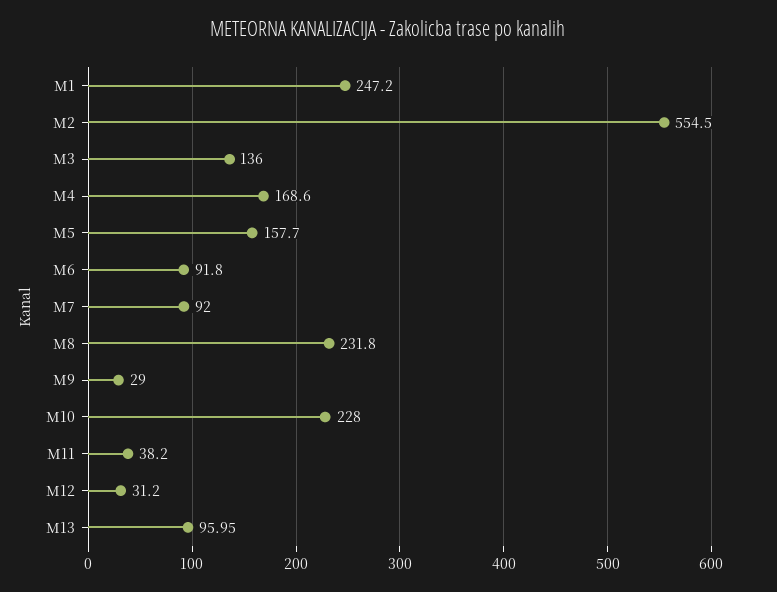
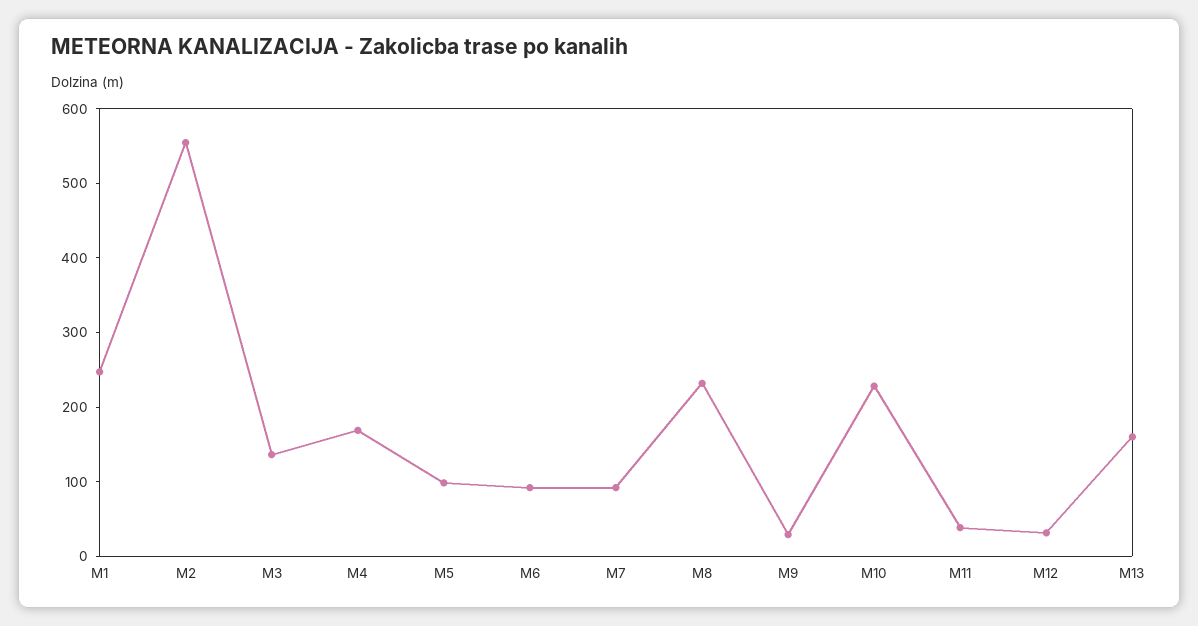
  {
    "M1": 247.2,
    "M2": 554.5,
    "M3": 136,
    "M4": 168.6,
-   "M5": 157.7,
+   "M5": 100,
    "M6": 91.8,
    "M7": 92,
    "M8": 231.8,
    "M9": 29,
    "M10": 228,
    "M11": 38.2,
    "M12": 31.2,
-   "M13": 95.95
+   "M13": 160
  }

